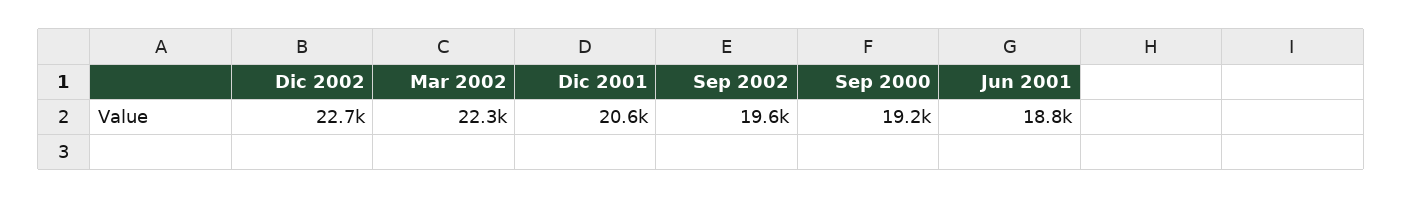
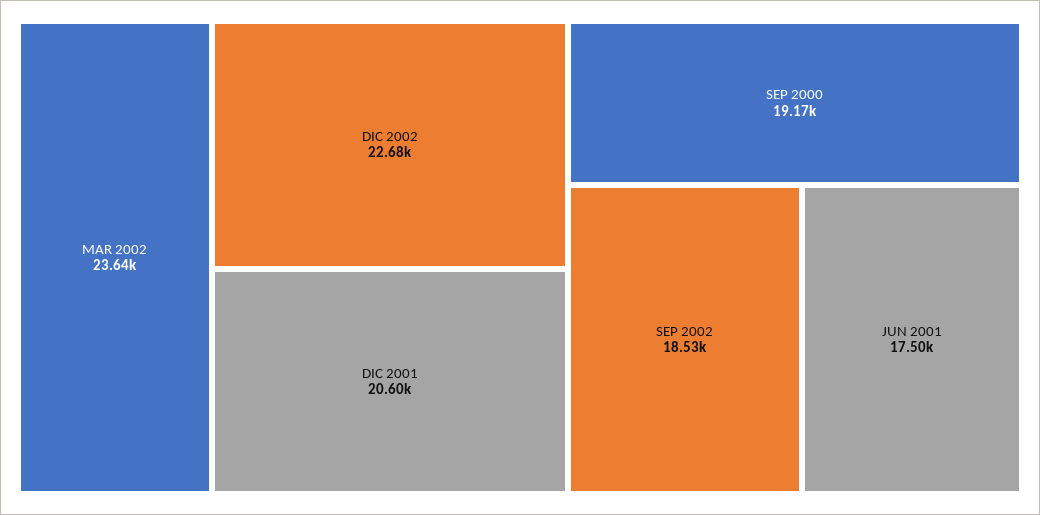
  {
    "Dic 2002": 22680,
-   "Mar 2002": 22300,
+   "Mar 2002": 23640,
    "Dic 2001": 20600,
-   "Sep 2002": 19600,
+   "Sep 2002": 18530,
    "Sep 2000": 19170,
-   "Jun 2001": 18800
+   "Jun 2001": 17500
  }

